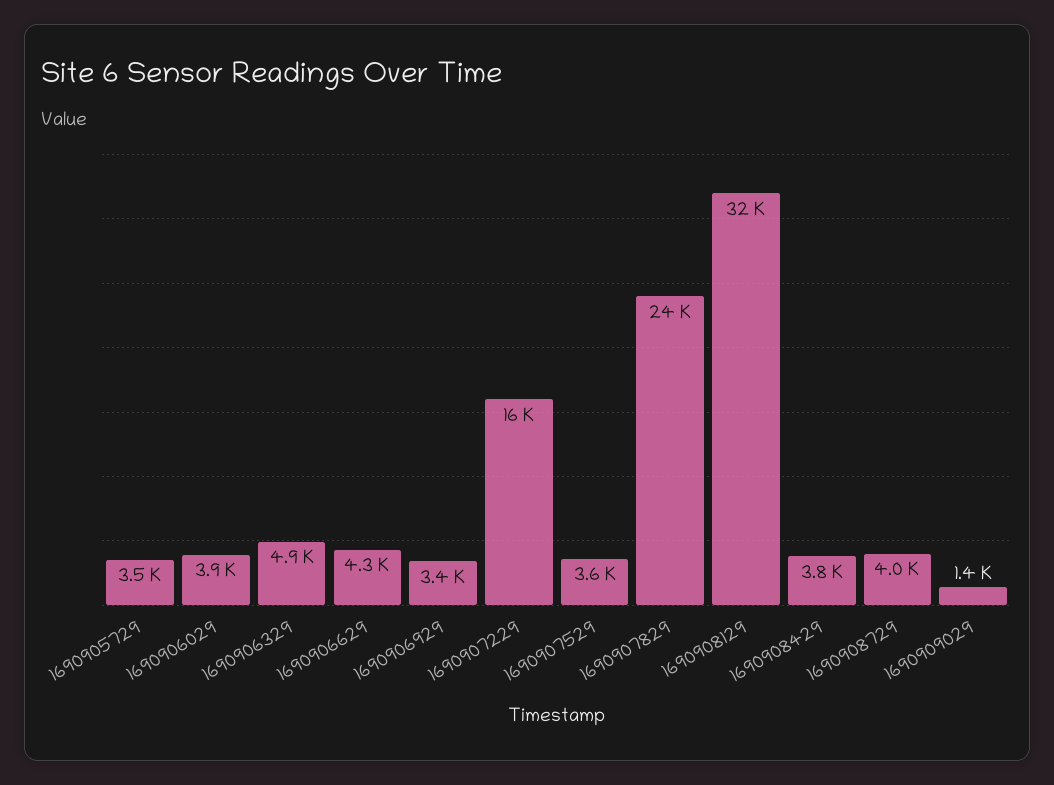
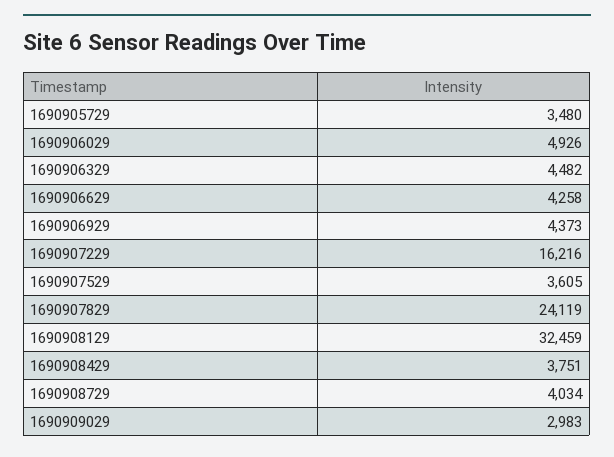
  {
    "1690905729": 3480,
-   "1690906029": 3900,
+   "1690906029": 4926,
-   "1690906329": 4900,
+   "1690906329": 4482,
    "1690906629": 4258,
-   "1690906929": 3400,
+   "1690906929": 4373,
    "1690907229": 16216,
    "1690907529": 3605,
    "1690907829": 24119,
    "1690908129": 32459,
    "1690908429": 3751,
    "1690908729": 4034,
-   "1690909029": 1400
+   "1690909029": 2983
  }

